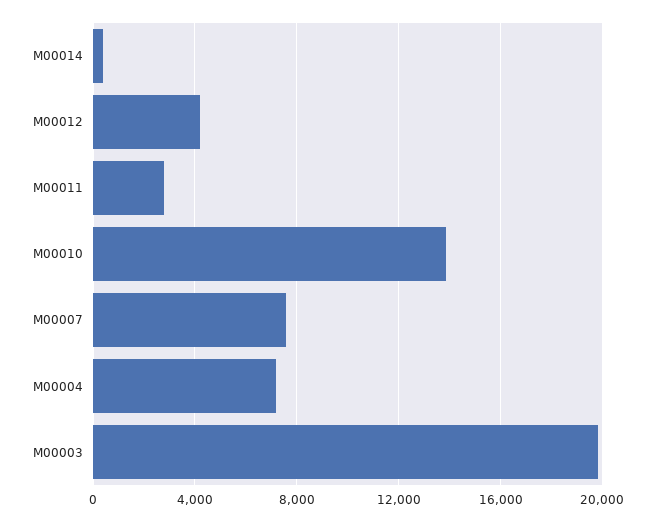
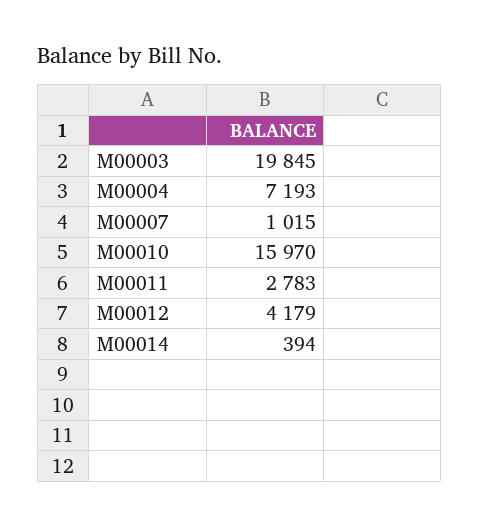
  {
    "M00014": 394,
    "M00012": 4179,
    "M00011": 2783,
-   "M00010": 14000,
+   "M00010": 15970,
-   "M00007": 7500,
+   "M00007": 1015,
    "M00004": 7193,
    "M00003": 19845
  }

